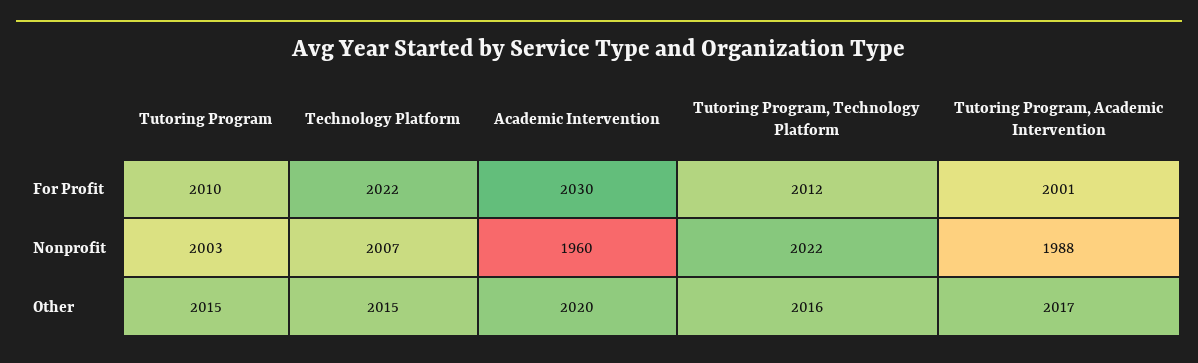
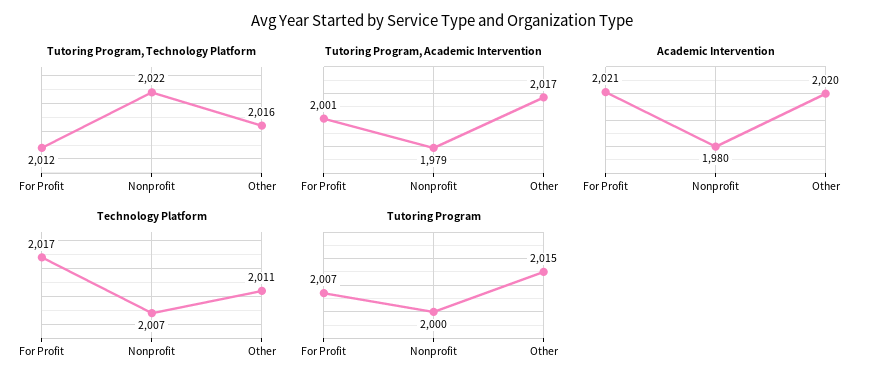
  {
    "Tutoring Program": {
-     "For Profit": 2010,
+     "For Profit": 2007,
-     "Nonprofit": 2003,
+     "Nonprofit": 2000,
      "Other": 2015
    },
    "Technology Platform": {
-     "For Profit": 2022,
+     "For Profit": 2017,
      "Nonprofit": 2007,
-     "Other": 2015
+     "Other": 2011
    },
    "Academic Intervention": {
-     "For Profit": 2030,
+     "For Profit": 2021,
-     "Nonprofit": 1960,
+     "Nonprofit": 1980,
      "Other": 2020
    },
    "Tutoring Program, Technology Platform": {
      "For Profit": 2012,
      "Nonprofit": 2022,
      "Other": 2016
    },
    "Tutoring Program, Academic Intervention": {
      "For Profit": 2001,
-     "Nonprofit": 1988,
+     "Nonprofit": 1979,
      "Other": 2017
    }
  }

